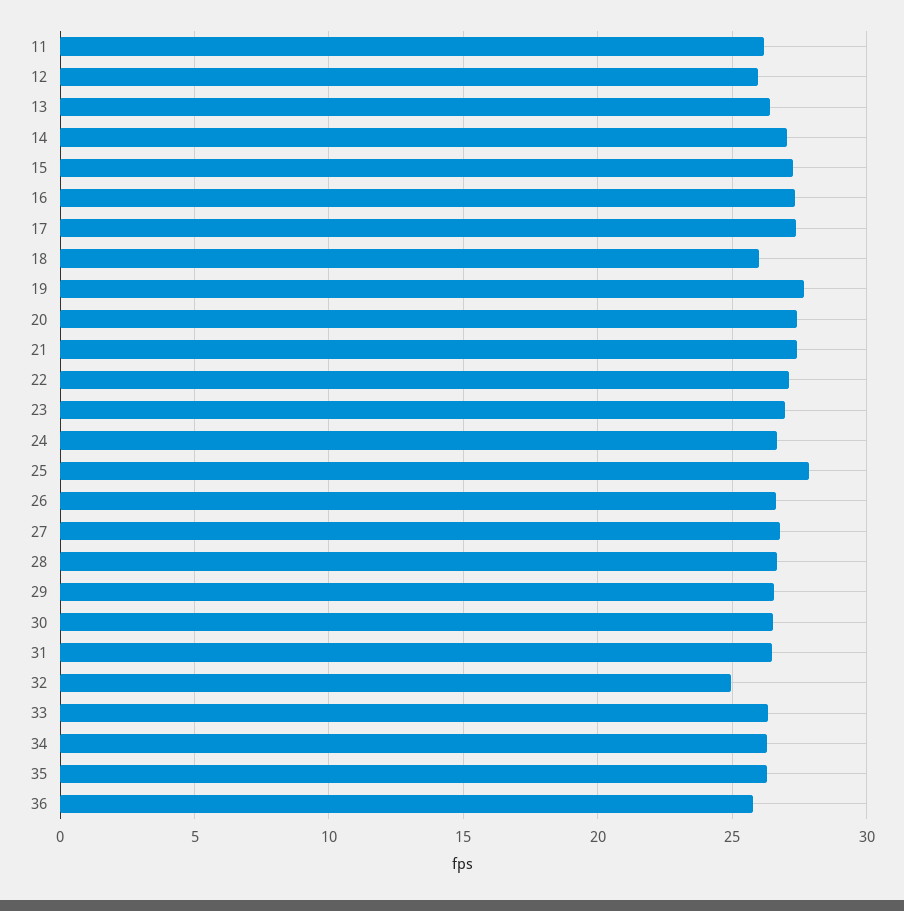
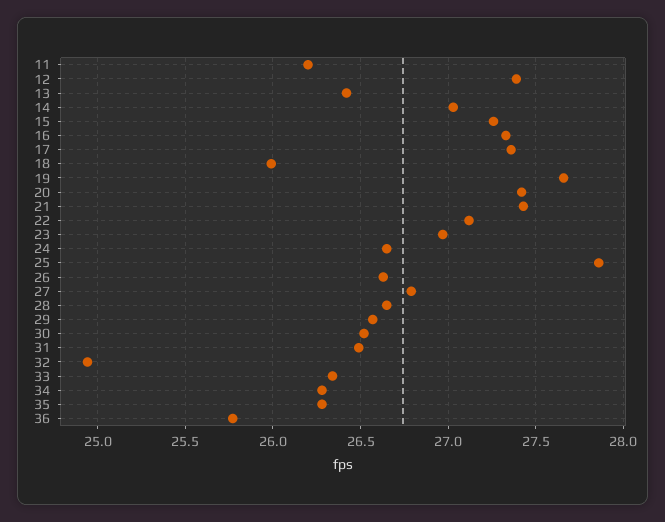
  {
    "11": 26.2,
-   "12": 26,
+   "12": 27.4,
    "13": 26.4,
    "14": 27.05,
    "15": 27.25,
    "16": 27.35,
    "17": 27.35,
    "18": 26,
    "19": 27.65,
    "20": 27.4,
    "21": 27.45,
    "22": 27.1,
    "23": 26.95,
    "24": 26.65,
    "25": 27.85,
    "26": 26.65,
    "27": 26.8,
    "28": 26.65,
    "29": 26.55,
    "30": 26.5,
    "31": 26.5,
    "32": 24.95,
    "33": 26.35,
    "34": 26.3,
    "35": 26.3,
    "36": 25.75
  }

